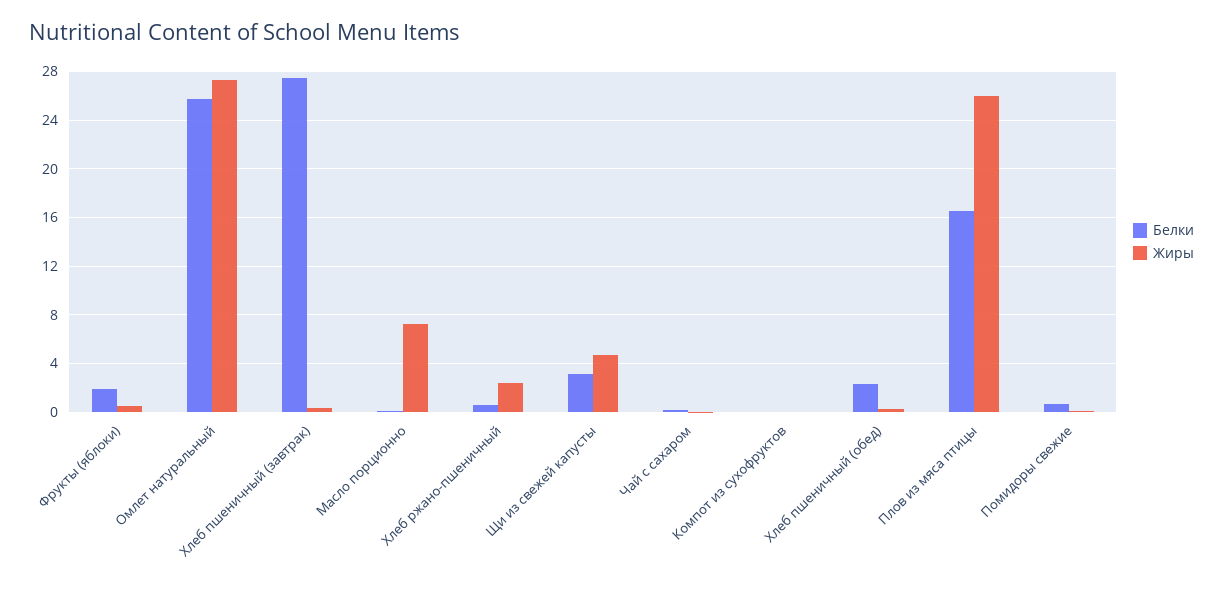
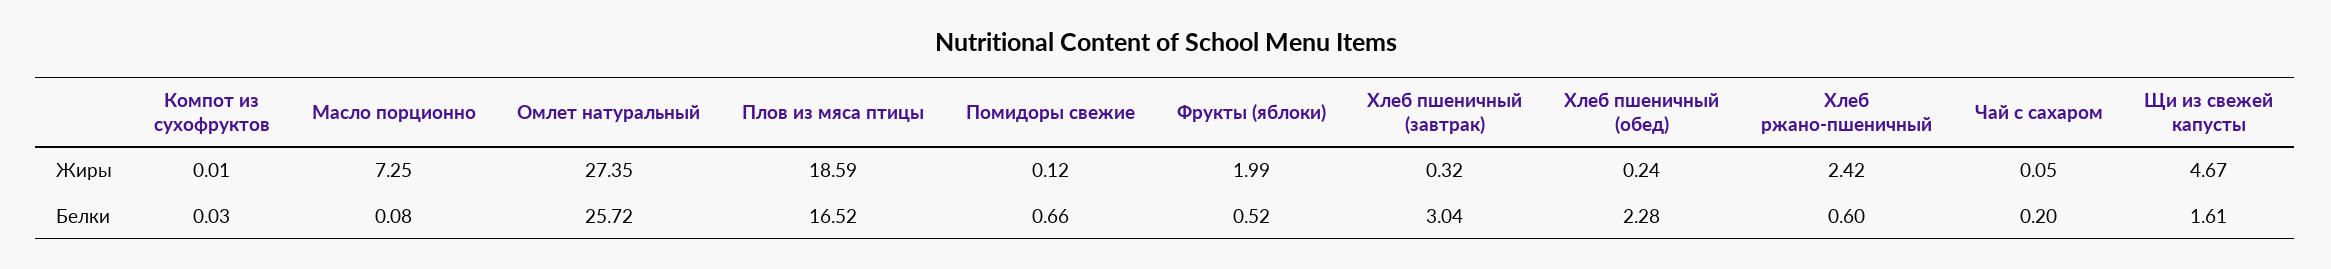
  {
    "Белки": {
-     "Фрукты (яблоки)": 2,
+     "Фрукты (яблоки)": 0.52,
      "Омлет натуральный": 25.72,
-     "Хлеб пшеничный (завтрак)": 27.5,
+     "Хлеб пшеничный (завтрак)": 3.04,
      "Масло порционно": 0.08,
      "Хлеб ржано-пшеничный": 0.6,
-     "Щи из свежей капусты": 3,
+     "Щи из свежей капусты": 1.61,
      "Чай с сахаром": 0.2,
      "Компот из сухофруктов": 0.03,
      "Хлеб пшеничный (обед)": 2.28,
      "Плов из мяса птицы": 16.52,
      "Помидоры свежие": 0.66
    },
    "Жиры": {
-     "Фрукты (яблоки)": 0.5,
+     "Фрукты (яблоки)": 1.99,
      "Омлет натуральный": 27.35,
      "Хлеб пшеничный (завтрак)": 0.32,
      "Масло порционно": 7.25,
      "Хлеб ржано-пшеничный": 2.42,
      "Щи из свежей капусты": 4.67,
      "Чай с сахаром": 0.05,
      "Компот из сухофруктов": 0.01,
      "Хлеб пшеничный (обед)": 0.24,
-     "Плов из мяса птицы": 26,
+     "Плов из мяса птицы": 18.59,
      "Помидоры свежие": 0.12
    }
  }

